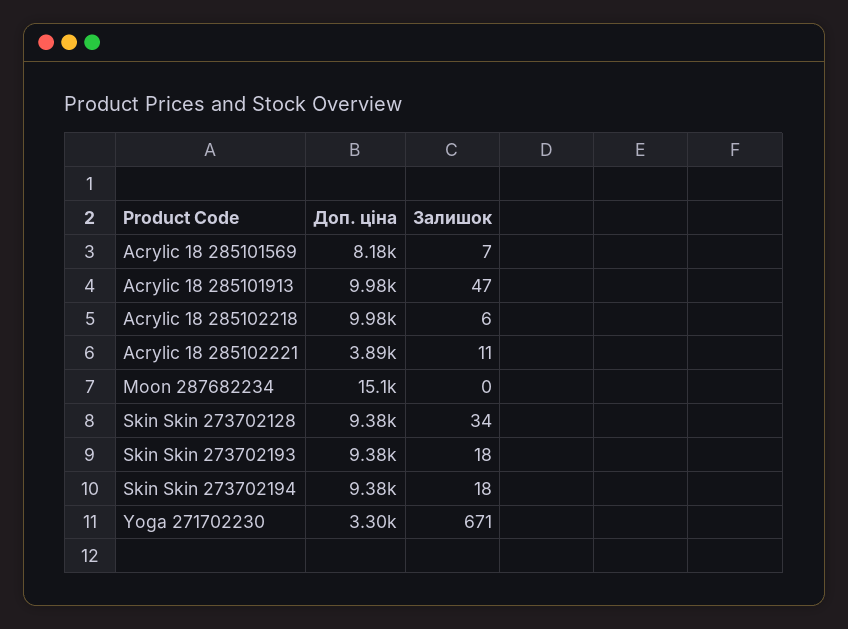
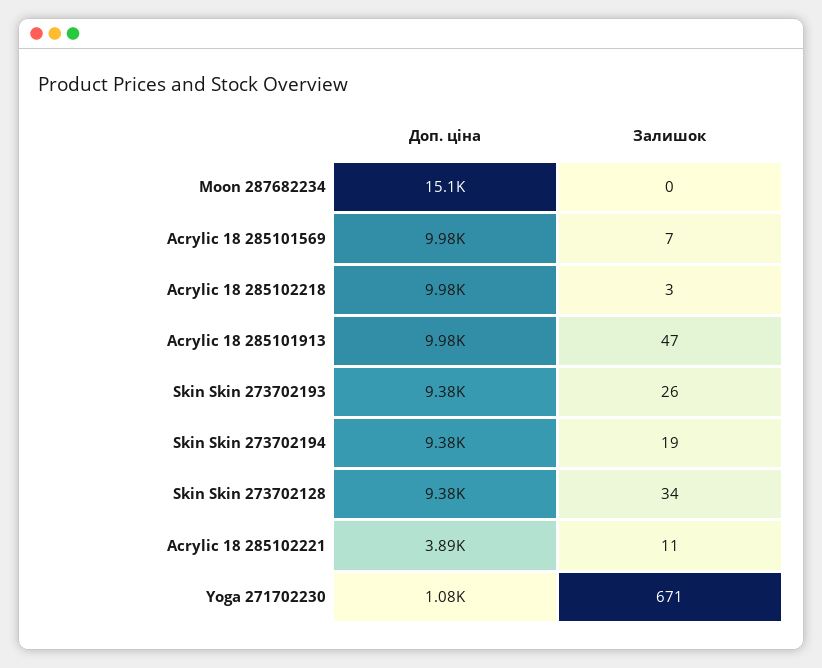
  {
    "Доп. ціна": {
-     "Acrylic 18 285101569": 8180,
+     "Acrylic 18 285101569": 9980,
      "Acrylic 18 285101913": 9980,
      "Acrylic 18 285102218": 9980,
      "Acrylic 18 285102221": 3890,
      "Moon 287682234": 15100,
      "Skin Skin 273702128": 9380,
      "Skin Skin 273702193": 9380,
      "Skin Skin 273702194": 9380,
-     "Yoga 271702230": 3300
+     "Yoga 271702230": 1080
    },
    "Залишок": {
      "Acrylic 18 285101569": 7,
      "Acrylic 18 285101913": 47,
-     "Acrylic 18 285102218": 6,
+     "Acrylic 18 285102218": 3,
      "Acrylic 18 285102221": 11,
      "Moon 287682234": 0,
      "Skin Skin 273702128": 34,
-     "Skin Skin 273702193": 18,
+     "Skin Skin 273702193": 26,
-     "Skin Skin 273702194": 18,
+     "Skin Skin 273702194": 19,
      "Yoga 271702230": 671
    }
  }

